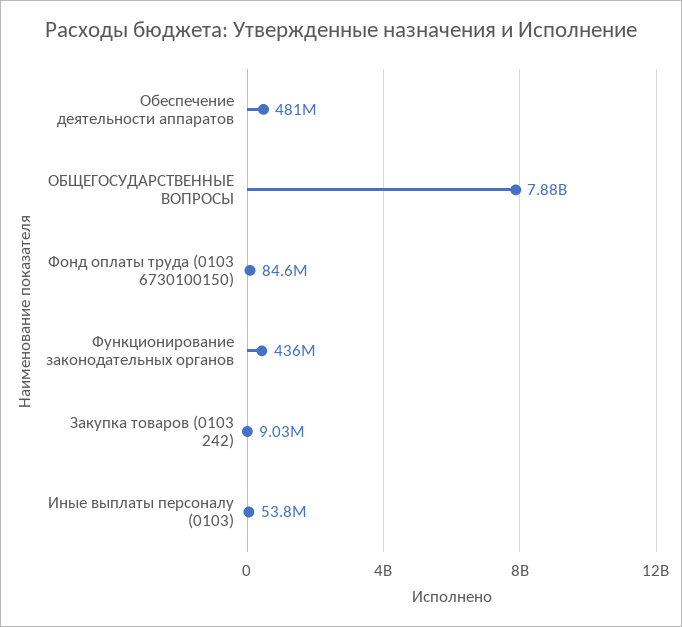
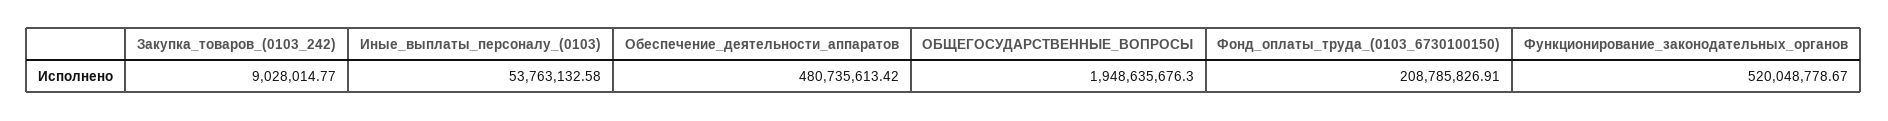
  {
    "Обеспечение деятельности аппаратов": 480735613.42,
-   "ОБЩЕГОСУДАРСТВЕННЫЕ ВОПРОСЫ": 7880000000,
+   "ОБЩЕГОСУДАРСТВЕННЫЕ ВОПРОСЫ": 1948635676.3,
-   "Фонд оплаты труда (0103 6730100150)": 84600000,
+   "Фонд оплаты труда (0103 6730100150)": 208785826.91,
-   "Функционирование законодательных органов": 436000000,
+   "Функционирование законодательных органов": 520048778.67,
    "Закупка товаров (0103 242)": 9028014.77,
    "Иные выплаты персоналу (0103)": 53763132.58
  }

